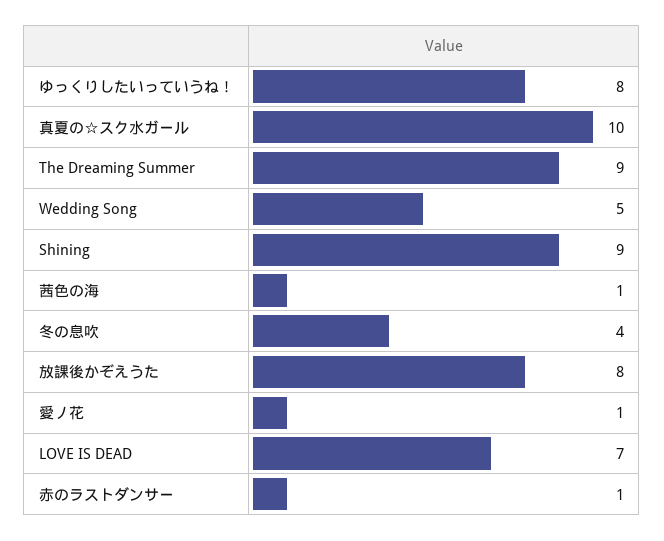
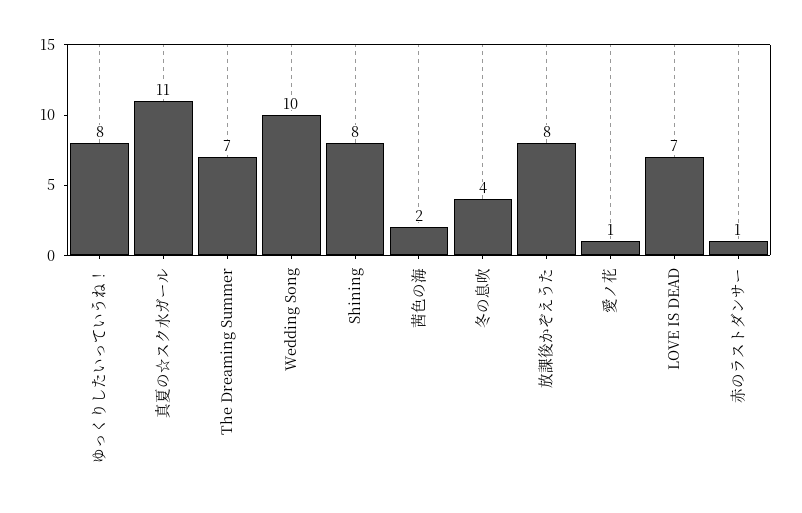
  {
    "ゆっくりしたいっていうね！": 8,
-   "真夏の☆スク水ガール": 10,
+   "真夏の☆スク水ガール": 11,
-   "The Dreaming Summer": 9,
+   "The Dreaming Summer": 7,
-   "Wedding Song": 5,
+   "Wedding Song": 10,
-   "Shining": 9,
+   "Shining": 8,
-   "茜色の海": 1,
+   "茜色の海": 2,
    "冬の息吹": 4,
    "放課後かぞえうた": 8,
    "愛ノ花": 1,
    "LOVE IS DEAD": 7,
    "赤のラストダンサー": 1
  }

